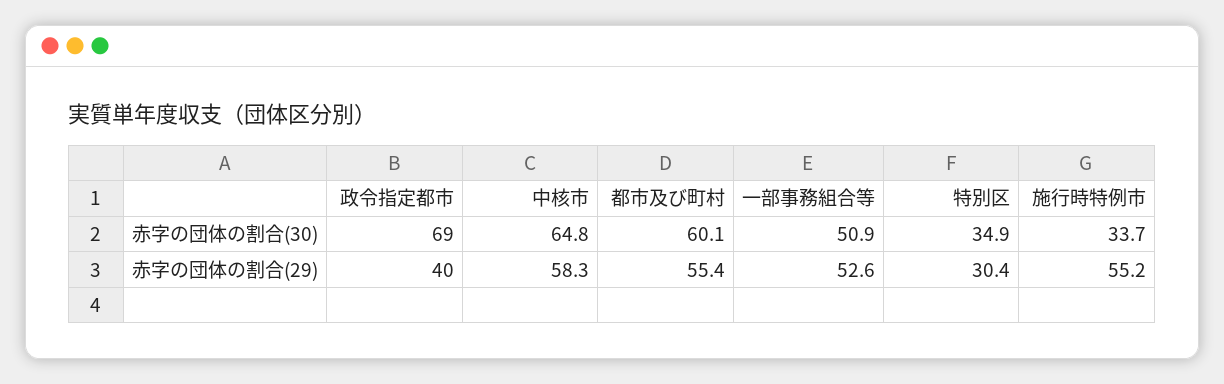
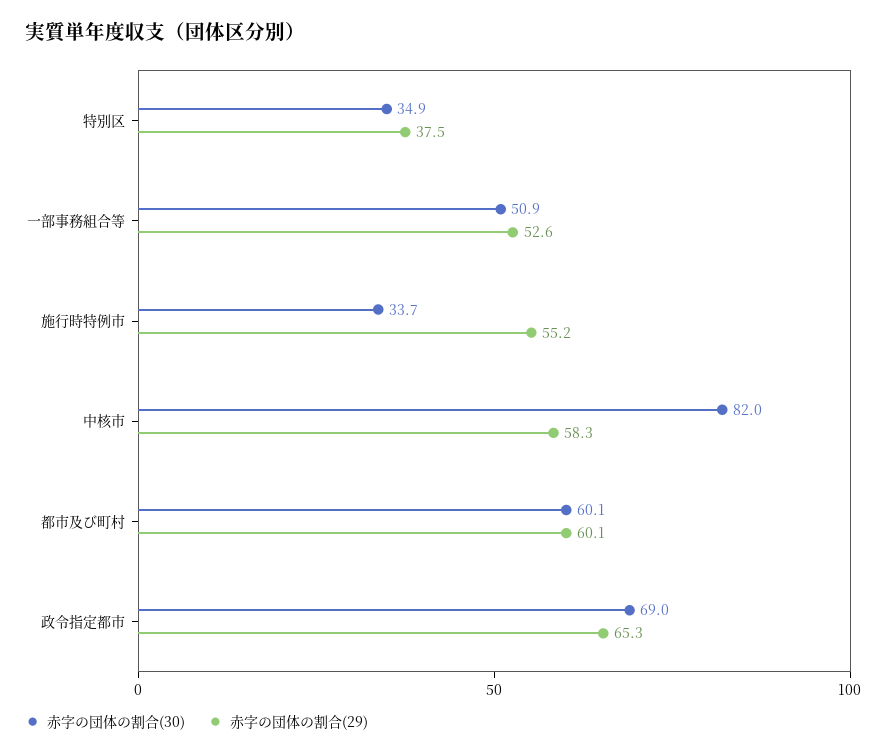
  {
    "赤字の団体の割合(30)": {
      "政令指定都市": 69,
-     "中核市": 64.8,
+     "中核市": 82,
      "都市及び町村": 60.1,
      "一部事務組合等": 50.9,
      "特別区": 34.9,
      "施行時特例市": 33.7
    },
    "赤字の団体の割合(29)": {
-     "政令指定都市": 40,
+     "政令指定都市": 65.3,
      "中核市": 58.3,
-     "都市及び町村": 55.4,
+     "都市及び町村": 60.1,
      "一部事務組合等": 52.6,
-     "特別区": 30.4,
+     "特別区": 37.5,
      "施行時特例市": 55.2
    }
  }

